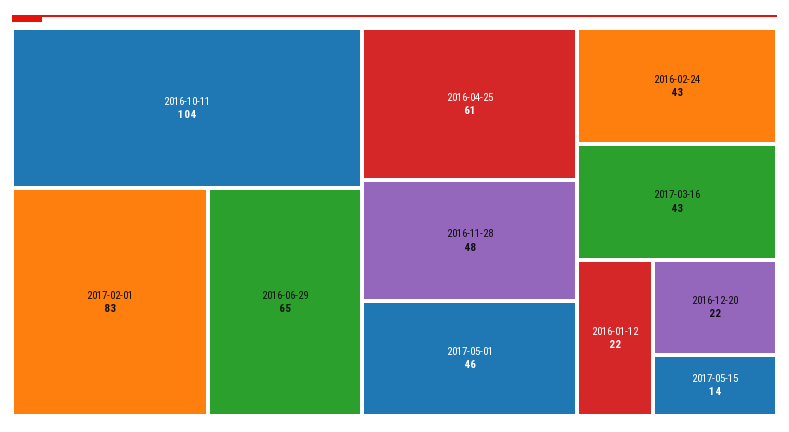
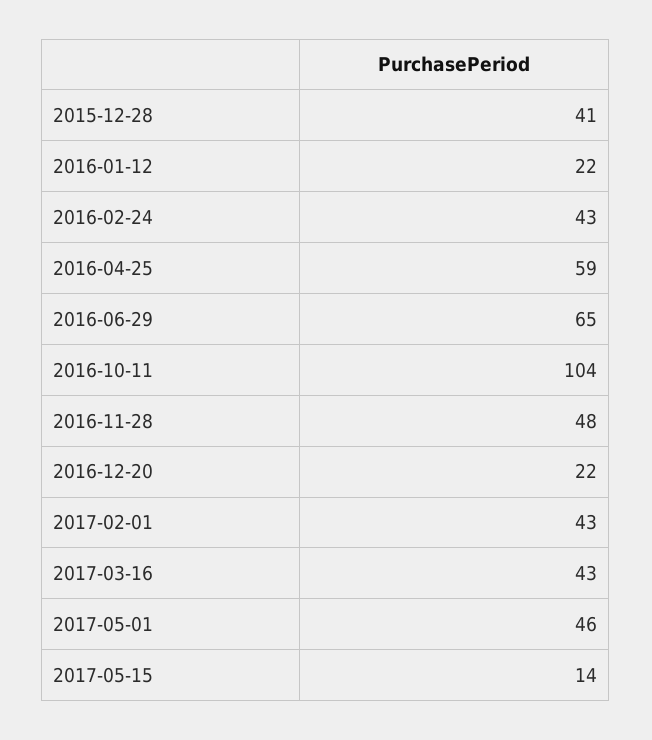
  {
    "2016-10-11": 104,
-   "2017-02-01": 83,
+   "2017-02-01": 43,
    "2016-06-29": 65,
-   "2016-04-25": 61,
+   "2016-04-25": 59,
    "2016-11-28": 48,
    "2017-05-01": 46,
    "2016-02-24": 43,
    "2017-03-16": 43,
    "2016-01-12": 22,
    "2016-12-20": 22,
-   "2017-05-15": 14
+   "2017-05-15": 14,
+   "2015-12-28": 41
  }

